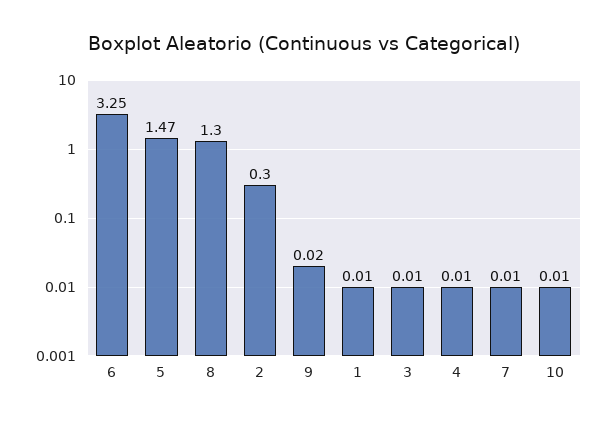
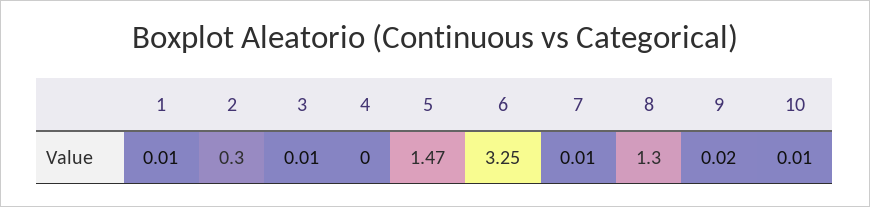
  {
    "6": 3.25,
    "5": 1.47,
    "8": 1.3,
    "2": 0.3,
    "9": 0.02,
    "1": 0.01,
    "3": 0.01,
-   "4": 0.01,
+   "4": 0,
    "7": 0.01,
    "10": 0.01
  }

